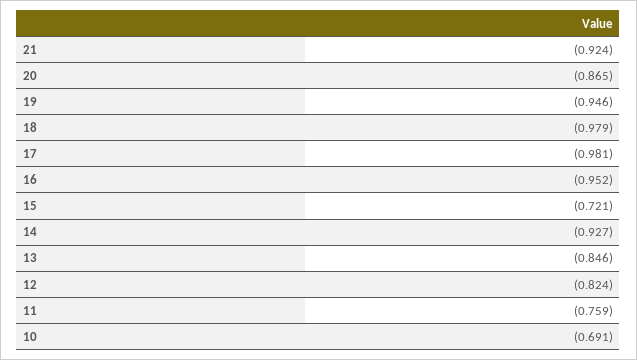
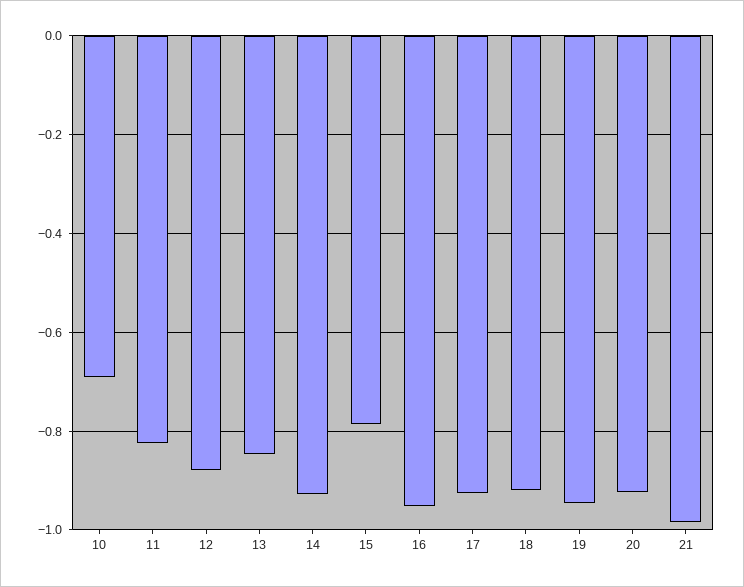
  {
-   "21": -0.924,
+   "21": -0.98,
-   "20": -0.865,
+   "20": -0.92,
    "19": -0.946,
-   "18": -0.979,
+   "18": -0.92,
-   "17": -0.981,
+   "17": -0.92,
    "16": -0.952,
-   "15": -0.721,
+   "15": -0.78,
    "14": -0.927,
    "13": -0.846,
-   "12": -0.824,
+   "12": -0.88,
-   "11": -0.759,
+   "11": -0.82,
    "10": -0.691
  }

